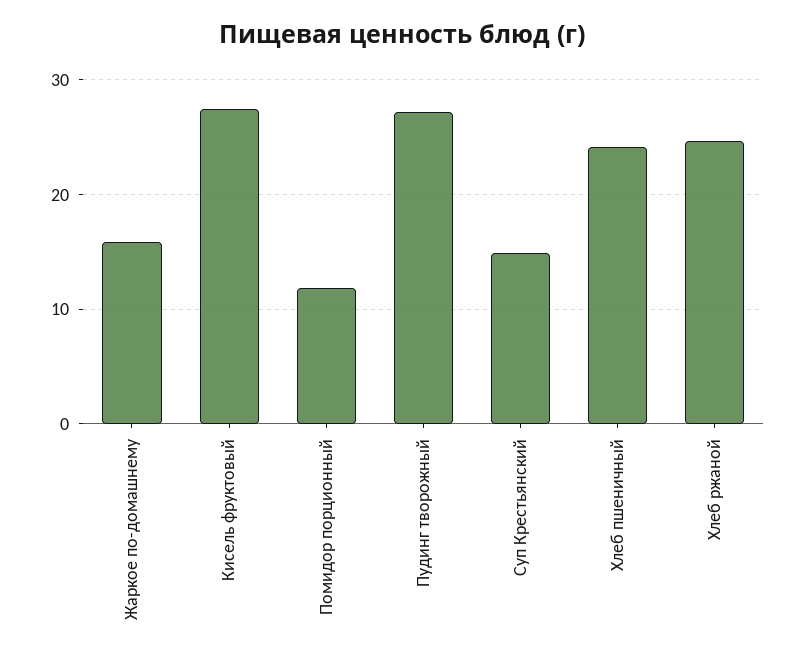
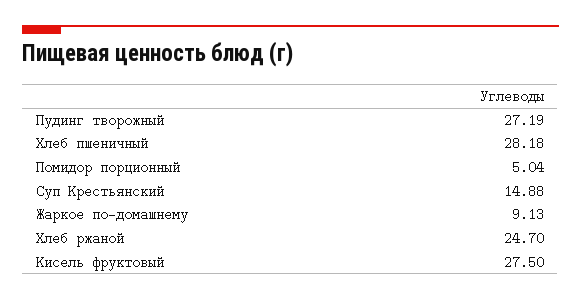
  {
-   "Жаркое по-домашнему": 16,
+   "Жаркое по-домашнему": 9.13,
    "Кисель фруктовый": 27.5,
-   "Помидор порционный": 12,
+   "Помидор порционный": 5.04,
    "Пудинг творожный": 27.19,
    "Суп Крестьянский": 14.88,
-   "Хлеб пшеничный": 24,
+   "Хлеб пшеничный": 28.18,
    "Хлеб ржаной": 24.7
  }

